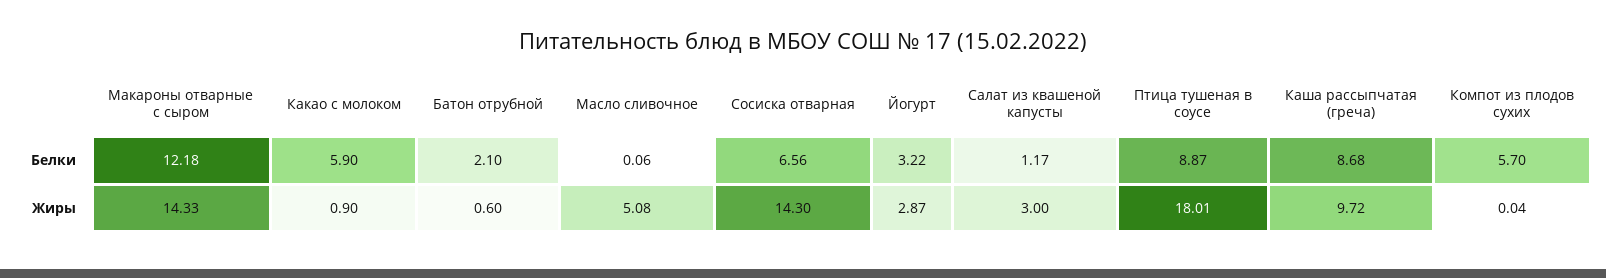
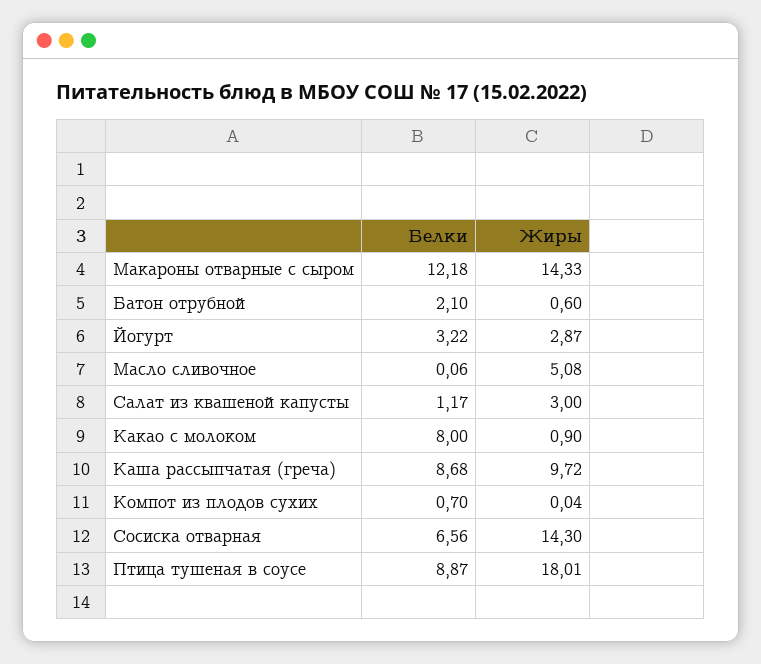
  {
    "Макароны отварные с сыром": {
      "Белки": 12.18,
      "Жиры": 14.33
    },
    "Какао с молоком": {
-     "Белки": 5.9,
+     "Белки": 8,
      "Жиры": 0.9
    },
    "Батон отрубной": {
      "Белки": 2.1,
      "Жиры": 0.6
    },
    "Масло сливочное": {
      "Белки": 0.06,
      "Жиры": 5.08
    },
    "Сосиска отварная": {
      "Белки": 6.56,
      "Жиры": 14.3
    },
    "Йогурт": {
      "Белки": 3.22,
      "Жиры": 2.87
    },
    "Салат из квашеной капусты": {
      "Белки": 1.17,
      "Жиры": 3
    },
    "Птица тушеная в соусе": {
      "Белки": 8.87,
      "Жиры": 18.01
    },
    "Каша рассыпчатая (греча)": {
      "Белки": 8.68,
      "Жиры": 9.72
    },
    "Компот из плодов сухих": {
-     "Белки": 5.7,
+     "Белки": 0.7,
      "Жиры": 0.04
    }
  }

